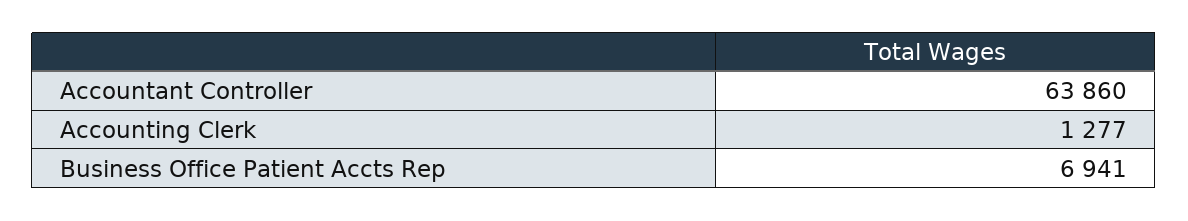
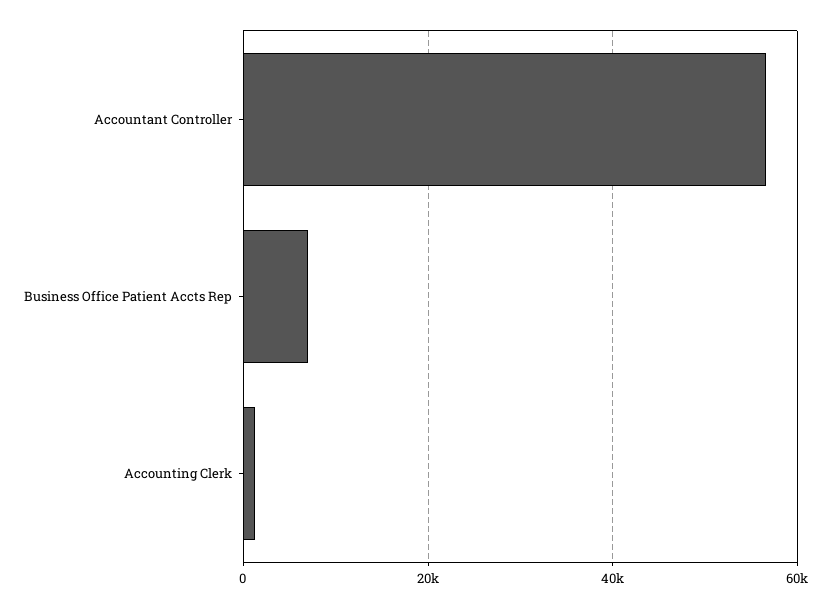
  {
-   "Accountant Controller": 63860,
+   "Accountant Controller": 56000,
    "Accounting Clerk": 1277,
    "Business Office Patient Accts Rep": 6941
  }

